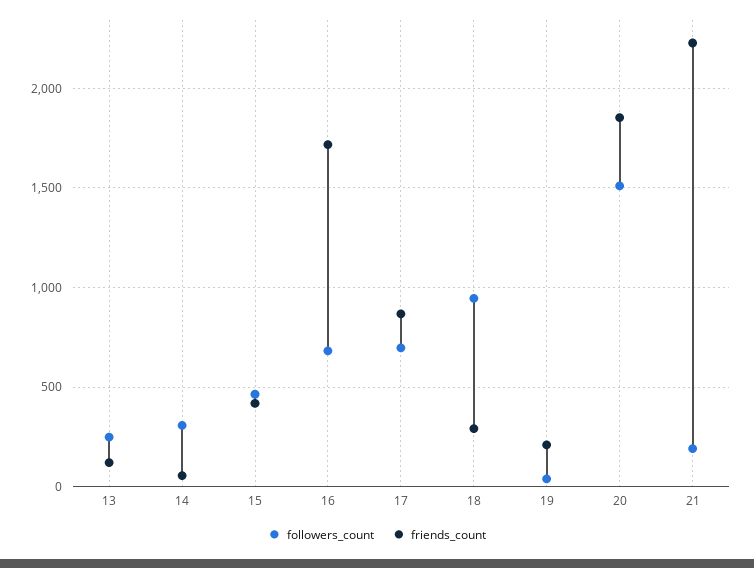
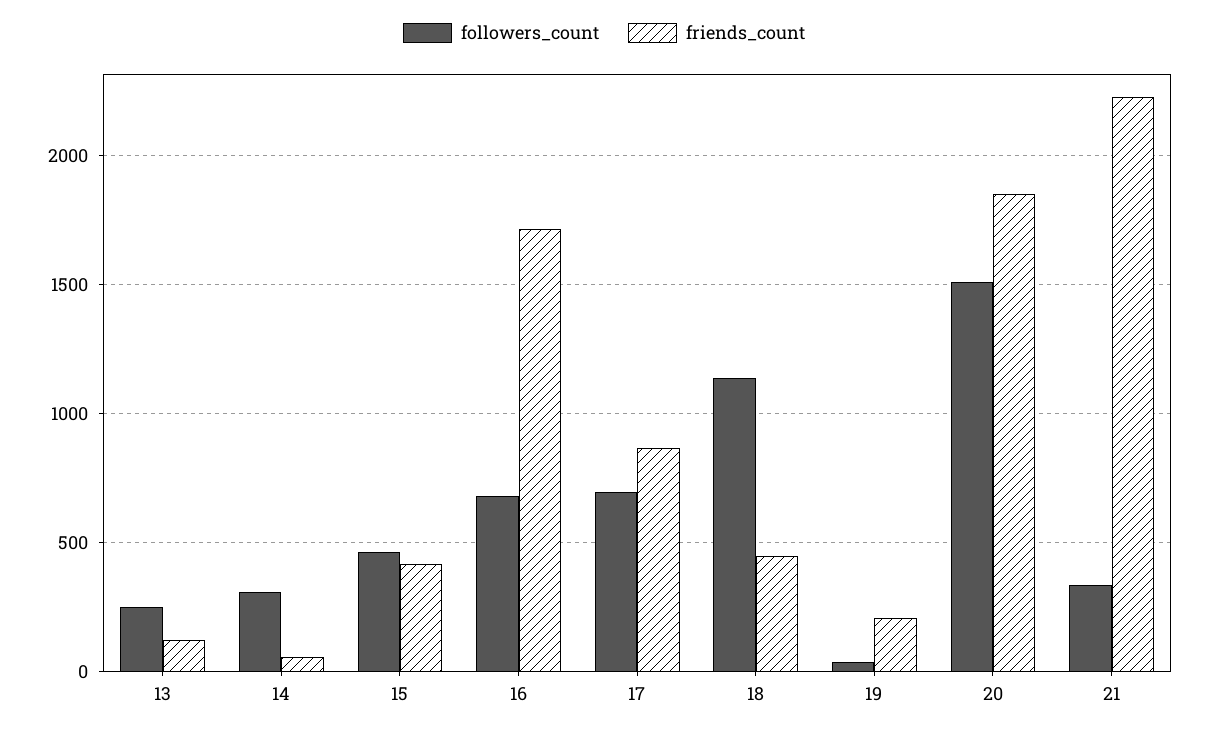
  {
    "followers_count": {
      "13": 250,
      "14": 300,
      "15": 450,
      "16": 700,
      "17": 700,
-     "18": 950,
+     "18": 1150,
      "19": 50,
      "20": 1500,
-     "21": 200
+     "21": 350
    },
    "friends_count": {
      "13": 100,
      "14": 50,
      "15": 400,
      "16": 1700,
      "17": 850,
-     "18": 300,
+     "18": 450,
      "19": 200,
      "20": 1850,
      "21": 2250
    }
  }

